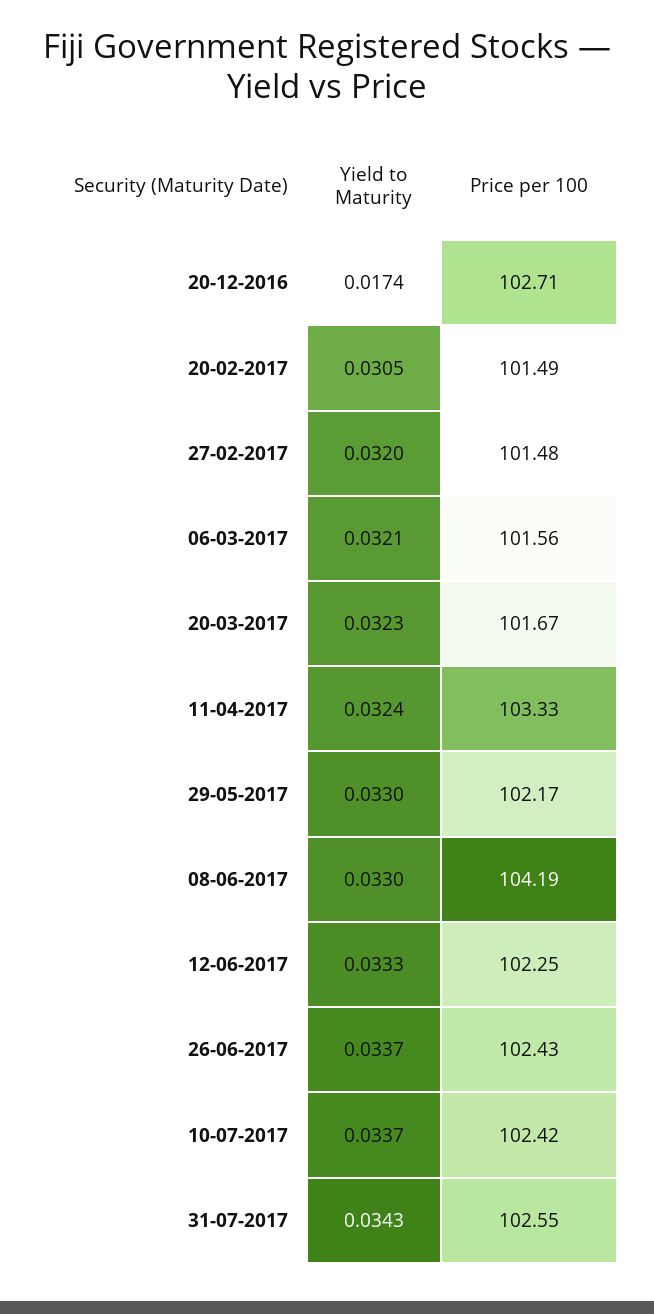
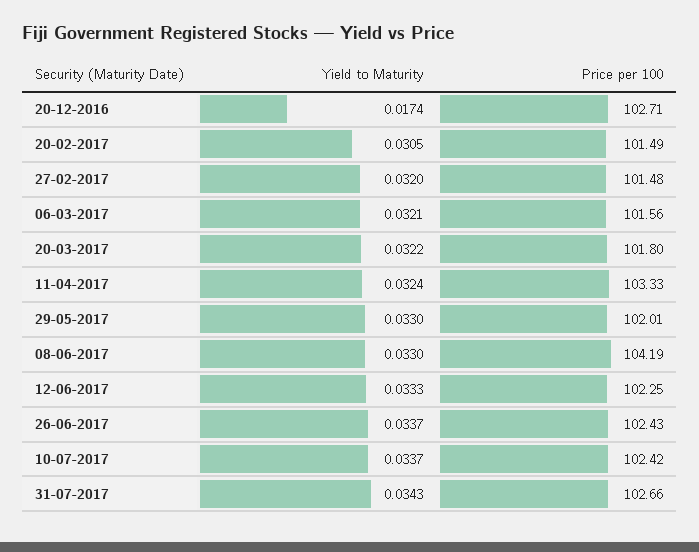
  {
    "Yield to Maturity": {
      "20-12-2016": 0.0174,
      "20-02-2017": 0.0305,
      "27-02-2017": 0.032,
      "06-03-2017": 0.0321,
-     "20-03-2017": 0.0323,
+     "20-03-2017": 0.0322,
      "11-04-2017": 0.0324,
      "29-05-2017": 0.033,
      "08-06-2017": 0.033,
      "12-06-2017": 0.0333,
      "26-06-2017": 0.0337,
      "10-07-2017": 0.0337,
      "31-07-2017": 0.0343
    },
    "Price per 100": {
      "20-12-2016": 102.71,
      "20-02-2017": 101.49,
      "27-02-2017": 101.48,
      "06-03-2017": 101.56,
-     "20-03-2017": 101.67,
+     "20-03-2017": 101.8,
      "11-04-2017": 103.33,
-     "29-05-2017": 102.17,
+     "29-05-2017": 102.01,
      "08-06-2017": 104.19,
      "12-06-2017": 102.25,
      "26-06-2017": 102.43,
      "10-07-2017": 102.42,
-     "31-07-2017": 102.55
+     "31-07-2017": 102.66
    }
  }

